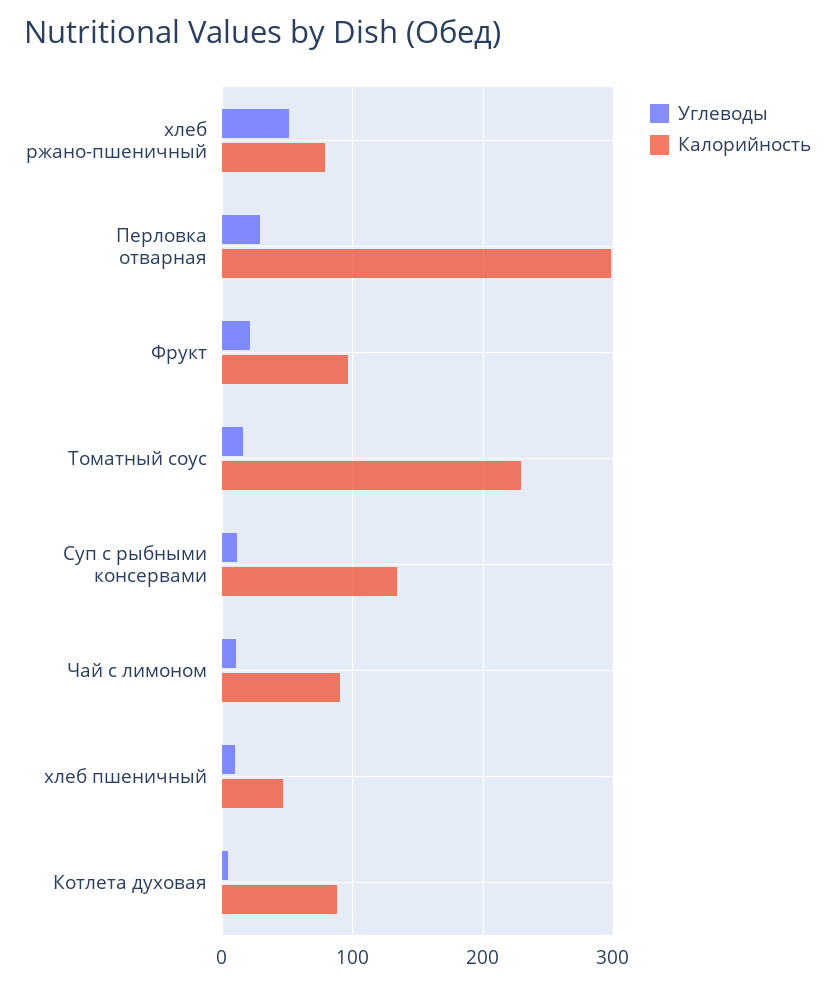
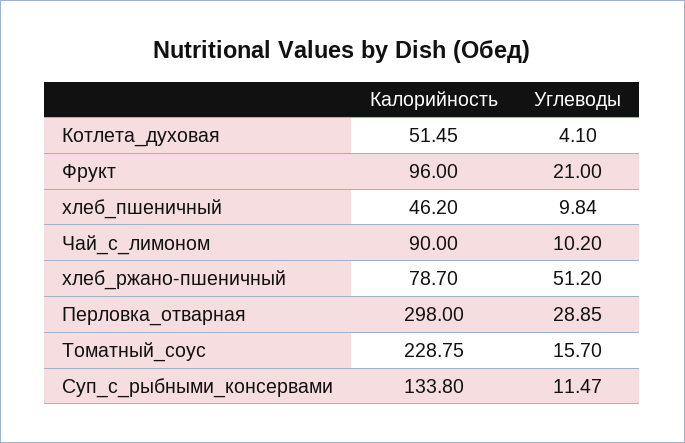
  {
    "Углеводы": {
      "хлеб ржано-пшеничный": 51.2,
      "Перловка отварная": 28.85,
      "Фрукт": 21,
      "Томатный соус": 15.7,
      "Суп с рыбными консервами": 11.47,
      "Чай с лимоном": 10.2,
      "хлеб пшеничный": 9.84,
      "Котлета духовая": 4.1
    },
    "Калорийность": {
      "хлеб ржано-пшеничный": 78.7,
      "Перловка отварная": 298,
      "Фрукт": 96,
      "Томатный соус": 228.75,
      "Суп с рыбными консервами": 133.8,
      "Чай с лимоном": 90,
      "хлеб пшеничный": 46.2,
-     "Котлета духовая": 90
+     "Котлета духовая": 51.45
    }
  }

